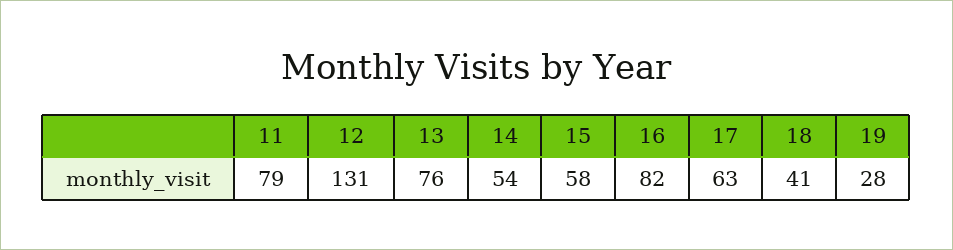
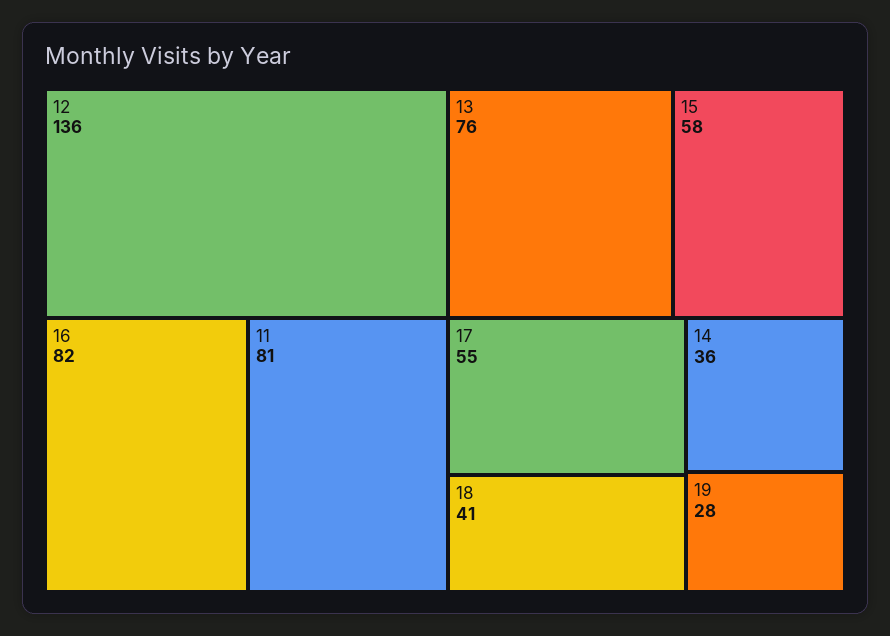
  {
-   "11": 79,
+   "11": 81,
-   "12": 131,
+   "12": 136,
    "13": 76,
-   "14": 54,
+   "14": 36,
    "15": 58,
    "16": 82,
-   "17": 63,
+   "17": 55,
    "18": 41,
    "19": 28
  }

